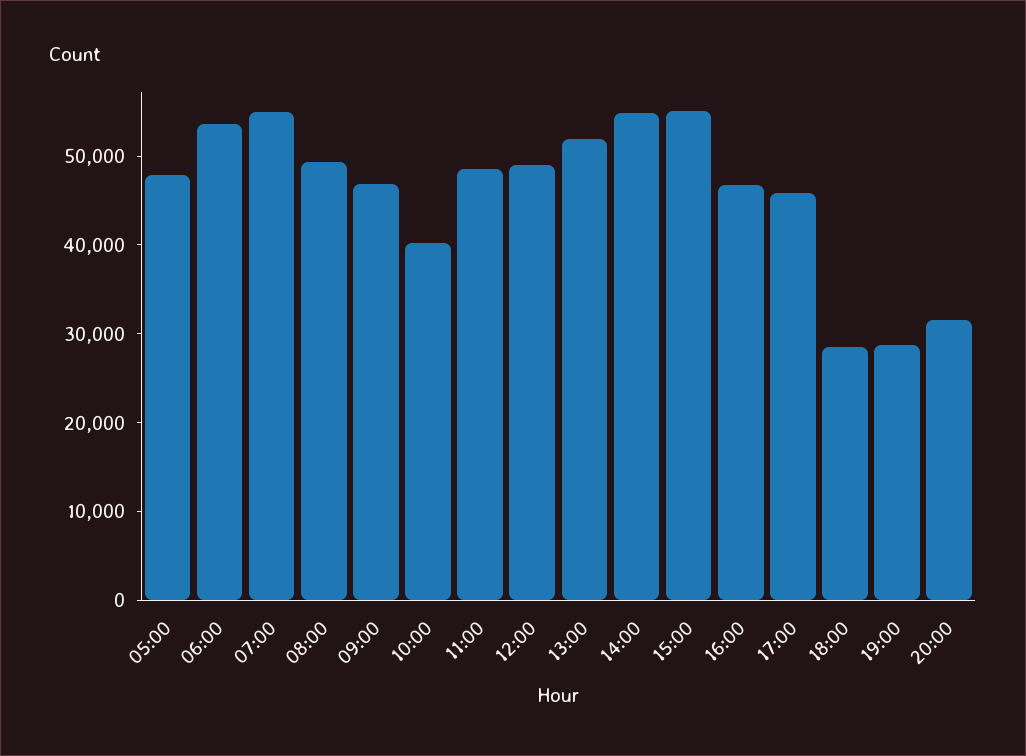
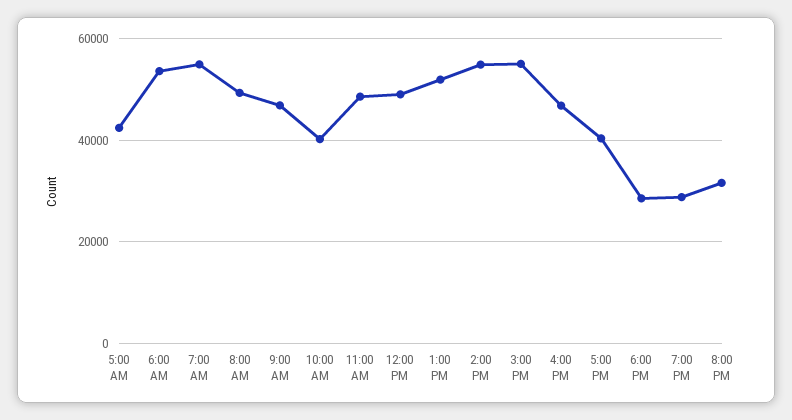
  {
-   "05:00": 48000,
+   "05:00": 42000,
    "06:00": 54000,
    "07:00": 54000,
    "08:00": 50000,
    "09:00": 46000,
    "10:00": 40000,
    "11:00": 48000,
    "12:00": 48000,
    "13:00": 52000,
    "14:00": 54000,
    "15:00": 56000,
    "16:00": 46000,
-   "17:00": 46000,
+   "17:00": 40000,
    "18:00": 28000,
    "19:00": 28000,
    "20:00": 32000
  }

